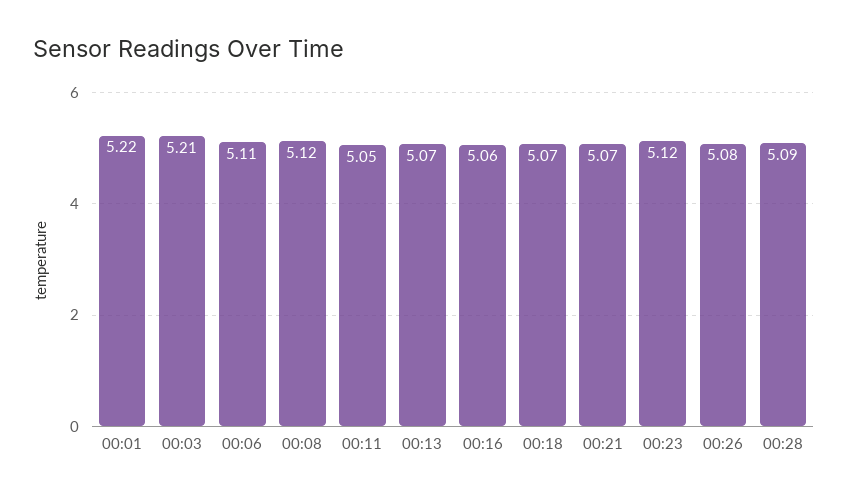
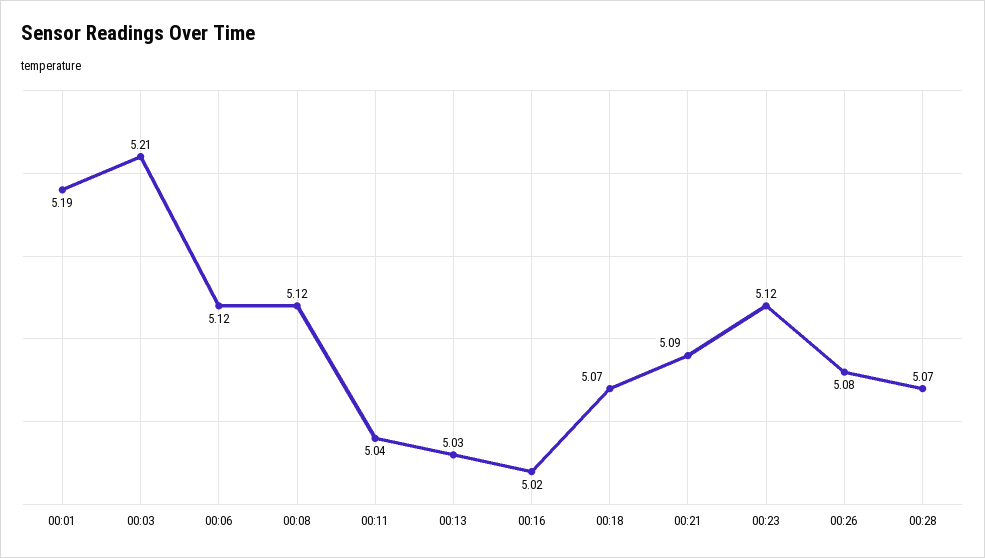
  {
-   "00:01": 5.22,
+   "00:01": 5.19,
    "00:03": 5.21,
-   "00:06": 5.11,
+   "00:06": 5.12,
    "00:08": 5.12,
-   "00:11": 5.05,
+   "00:11": 5.04,
-   "00:13": 5.07,
+   "00:13": 5.03,
-   "00:16": 5.06,
+   "00:16": 5.02,
    "00:18": 5.07,
-   "00:21": 5.07,
+   "00:21": 5.09,
    "00:23": 5.12,
    "00:26": 5.08,
-   "00:28": 5.09
+   "00:28": 5.07
  }

